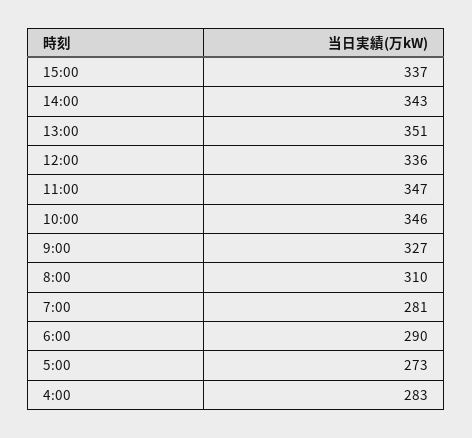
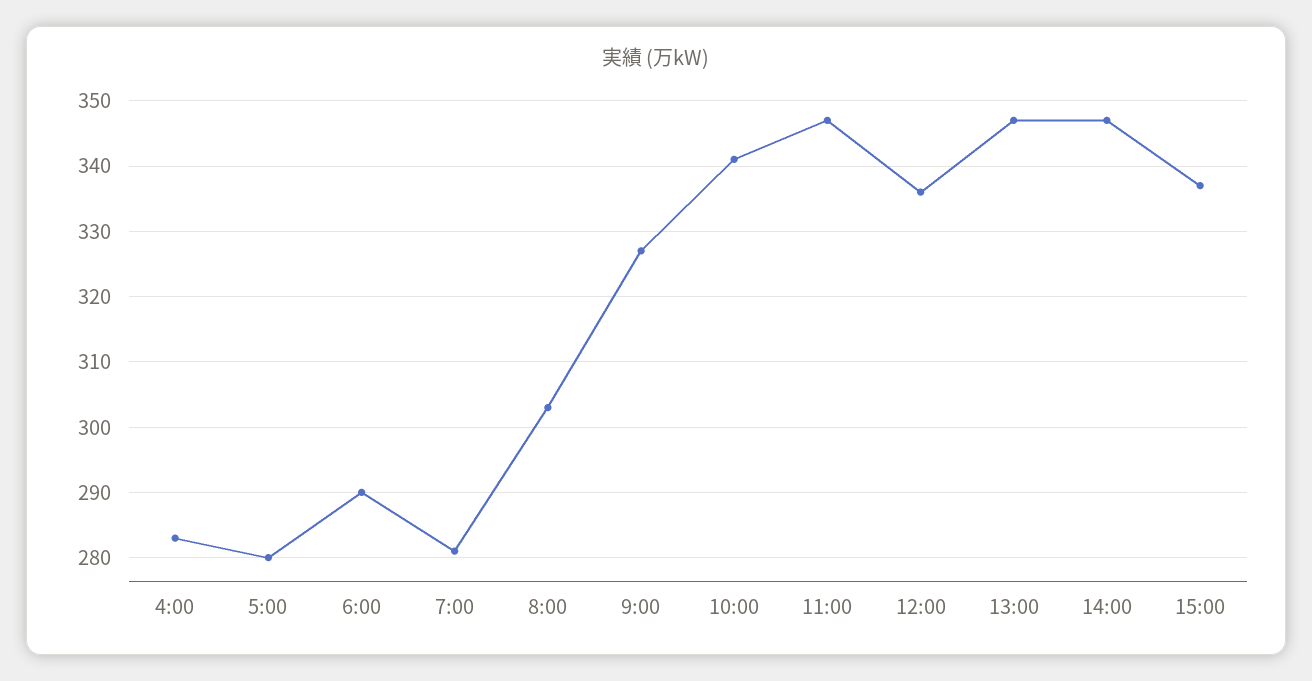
  {
    "15:00": 337,
-   "14:00": 343,
+   "14:00": 347,
-   "13:00": 351,
+   "13:00": 347,
    "12:00": 336,
    "11:00": 347,
-   "10:00": 346,
+   "10:00": 341,
    "9:00": 327,
-   "8:00": 310,
+   "8:00": 303,
    "7:00": 281,
    "6:00": 290,
-   "5:00": 273,
+   "5:00": 280,
    "4:00": 283
  }

